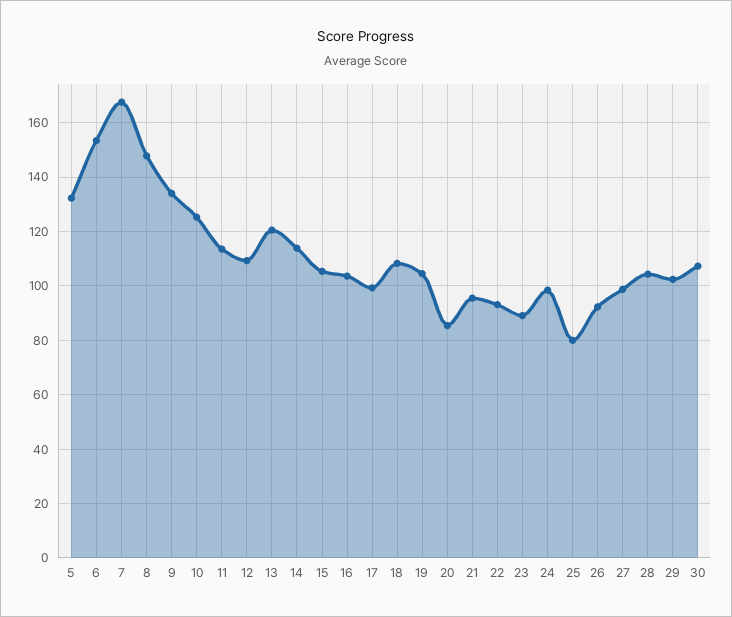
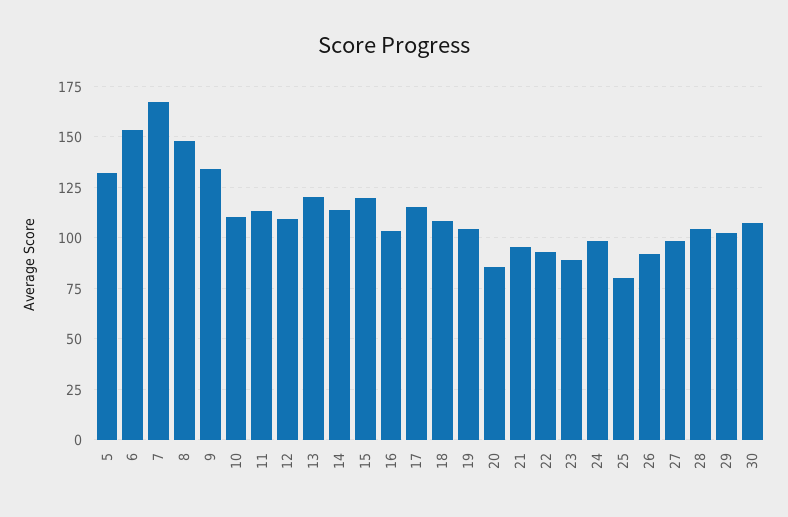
  {
    "5": 132.5,
    "6": 152.5,
    "7": 167.5,
    "8": 147.5,
    "9": 135,
-   "10": 125,
+   "10": 110,
    "11": 112.5,
    "12": 110,
    "13": 120,
    "14": 115,
-   "15": 105,
+   "15": 120,
    "16": 102.5,
-   "17": 100,
+   "17": 115,
    "18": 107.5,
    "19": 105,
    "20": 85,
    "21": 95,
    "22": 92.5,
    "23": 90,
    "24": 97.5,
    "25": 80,
    "26": 92.5,
    "27": 97.5,
    "28": 105,
    "29": 102.5,
    "30": 107.5
  }

